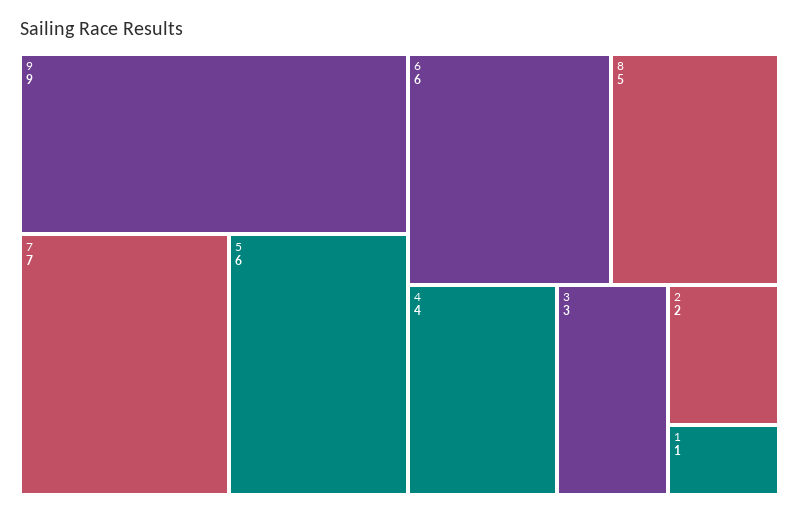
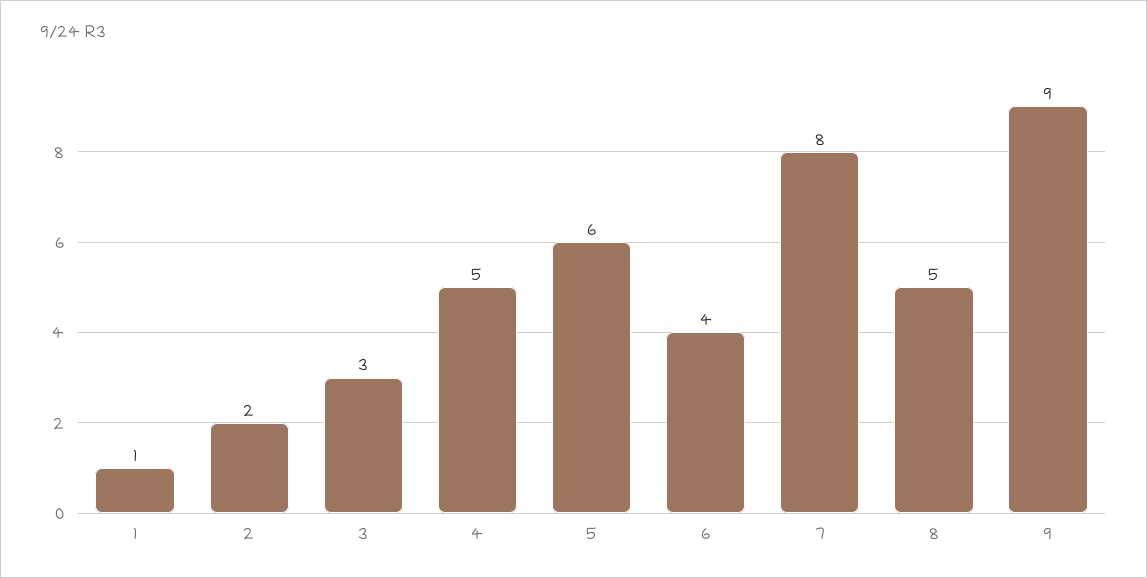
  {
    "9": 9,
-   "7": 7,
+   "7": 8,
    "5": 6,
-   "6": 6,
+   "6": 4,
    "8": 5,
-   "4": 4,
+   "4": 5,
    "3": 3,
    "2": 2,
    "1": 1
  }

